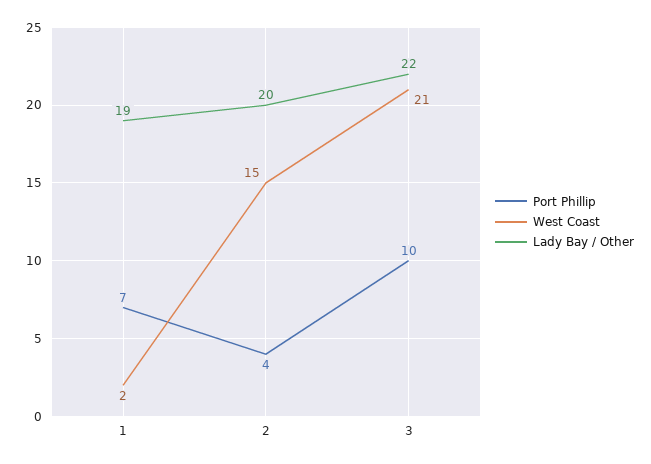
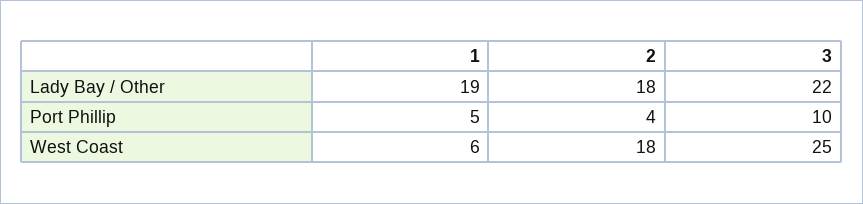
  {
    "Port Phillip": {
-     "1": 7,
+     "1": 5,
      "2": 4,
      "3": 10
    },
    "West Coast": {
-     "1": 2,
+     "1": 6,
-     "2": 15,
+     "2": 18,
-     "3": 21
+     "3": 25
    },
    "Lady Bay / Other": {
      "1": 19,
-     "2": 20,
+     "2": 18,
      "3": 22
    }
  }

